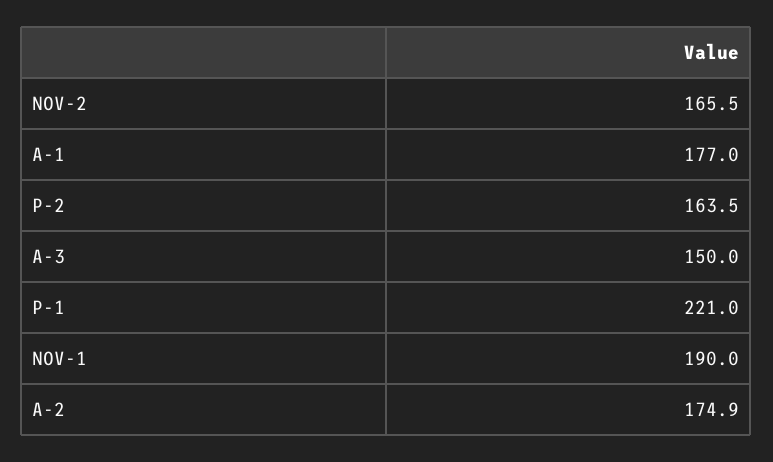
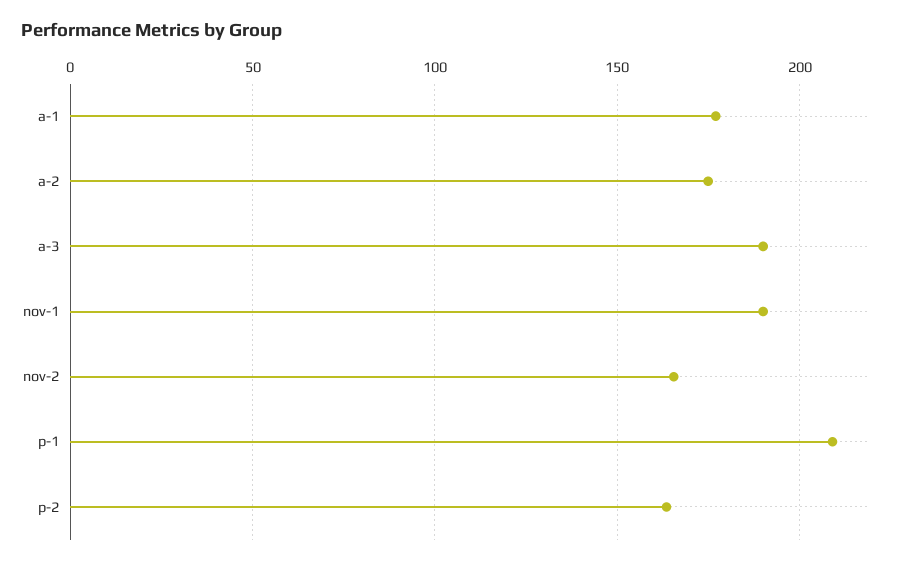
  {
    "NOV-2": 165.5,
    "A-1": 177,
    "P-2": 163.5,
-   "A-3": 150,
+   "A-3": 190,
-   "P-1": 221,
+   "P-1": 210,
    "NOV-1": 190,
    "A-2": 174.9
  }

